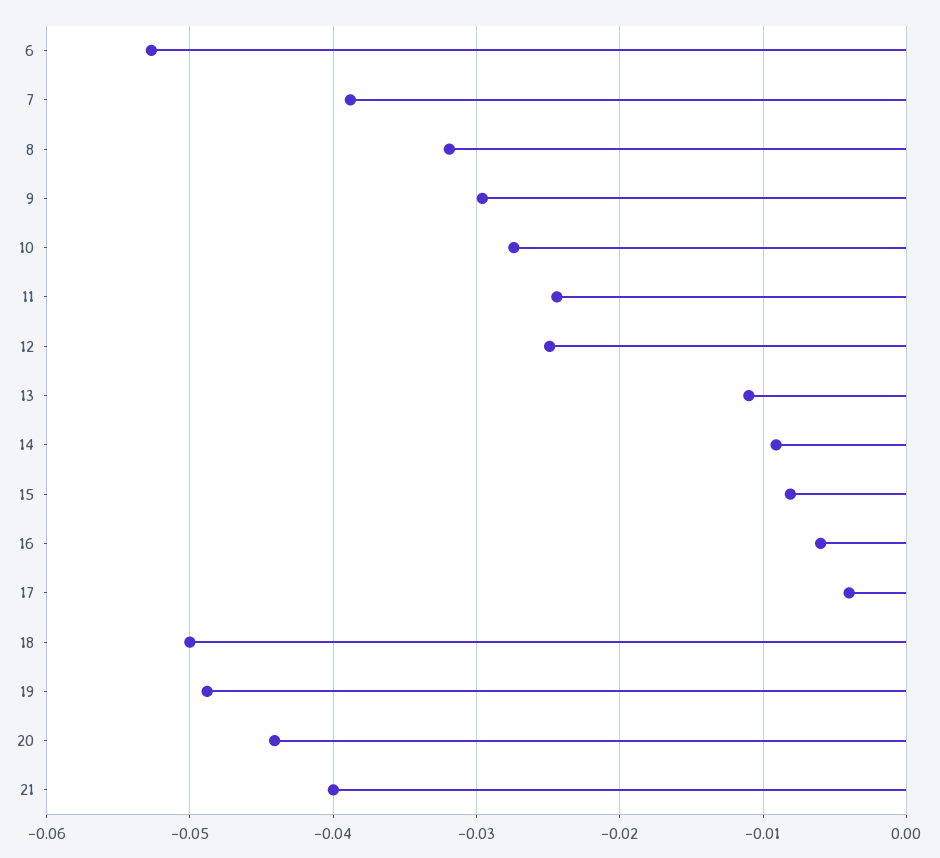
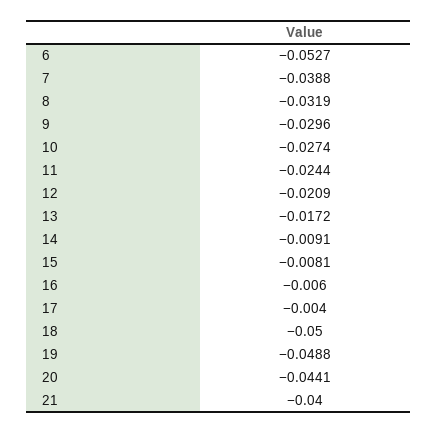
  {
    "6": -0.0527,
    "7": -0.0388,
    "8": -0.0319,
    "9": -0.0296,
    "10": -0.0274,
    "11": -0.0244,
-   "12": -0.025,
+   "12": -0.0209,
-   "13": -0.011,
+   "13": -0.0172,
    "14": -0.0091,
    "15": -0.0081,
    "16": -0.006,
    "17": -0.004,
    "18": -0.05,
    "19": -0.0488,
    "20": -0.0441,
    "21": -0.04
  }

